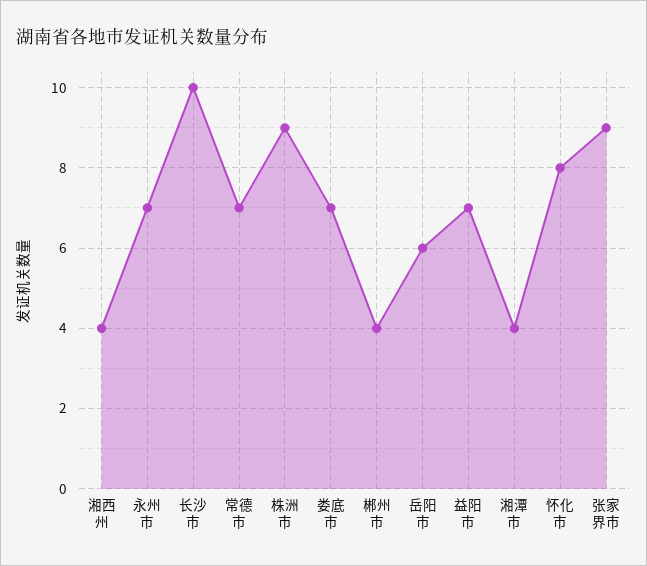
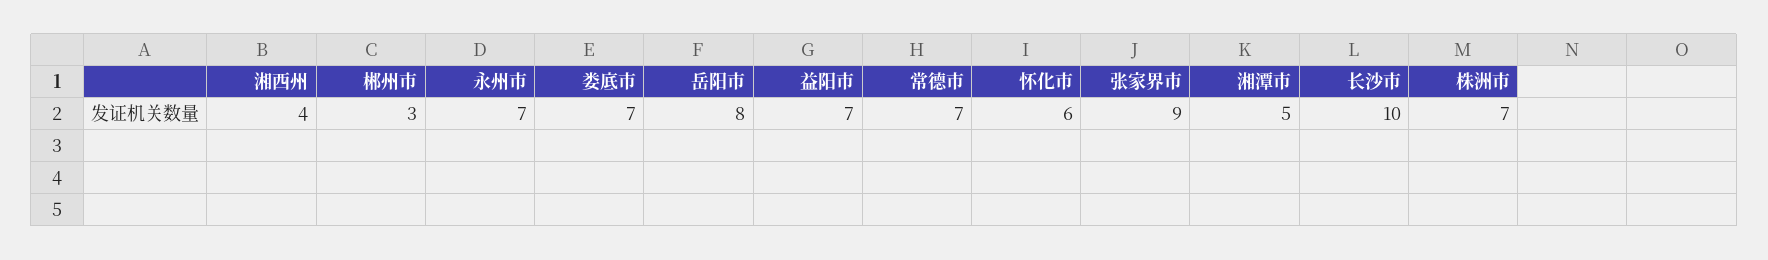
  {
    "湘西州": 4,
    "永州市": 7,
    "长沙市": 10,
    "常德市": 7,
-   "株洲市": 9,
+   "株洲市": 7,
    "娄底市": 7,
-   "郴州市": 4,
+   "郴州市": 3,
-   "岳阳市": 6,
+   "岳阳市": 8,
    "益阳市": 7,
-   "湘潭市": 4,
+   "湘潭市": 5,
-   "怀化市": 8,
+   "怀化市": 6,
    "张家界市": 9
  }

